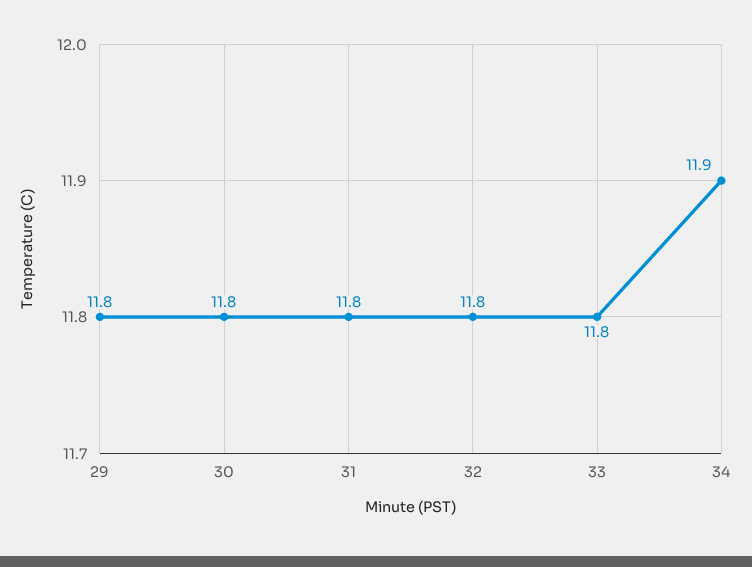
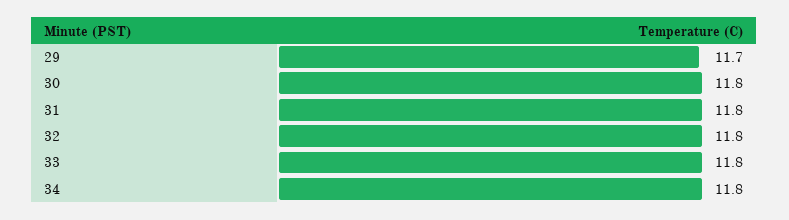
  {
-   "29": 11.8,
+   "29": 11.7,
    "30": 11.8,
    "31": 11.8,
    "32": 11.8,
    "33": 11.8,
-   "34": 11.9
+   "34": 11.8
  }

